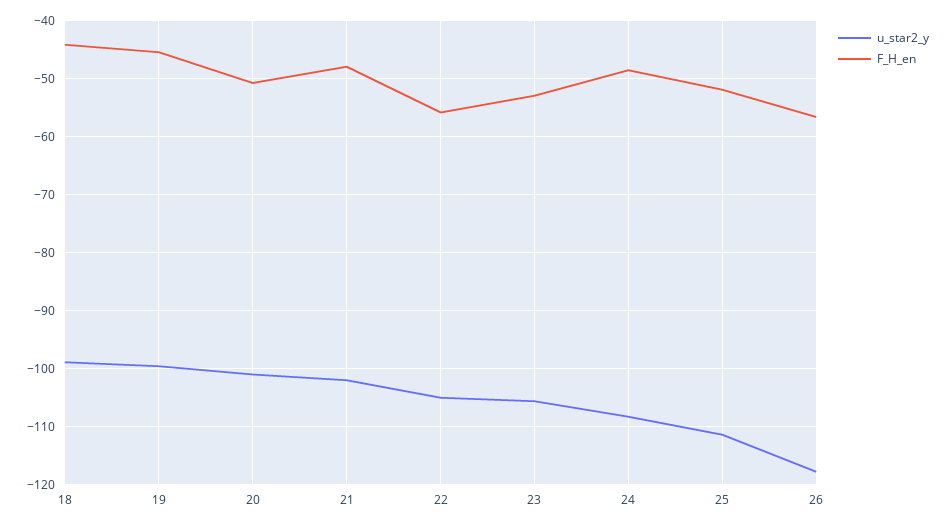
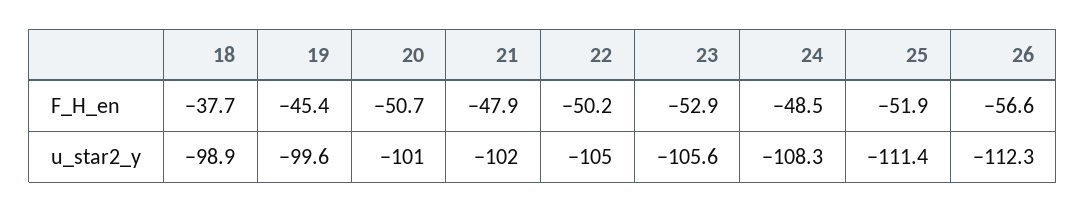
  {
    "u_star2_y": {
      "18": -98.9,
      "19": -99.6,
      "20": -101,
      "21": -102,
      "22": -105,
      "23": -105.6,
      "24": -108.3,
      "25": -111.4,
-     "26": -118
+     "26": -112.3
    },
    "F_H_en": {
-     "18": -44,
+     "18": -37.7,
      "19": -45.4,
      "20": -50.7,
      "21": -47.9,
-     "22": -56,
+     "22": -50.2,
      "23": -52.9,
      "24": -48.5,
      "25": -51.9,
      "26": -56.6
    }
  }

